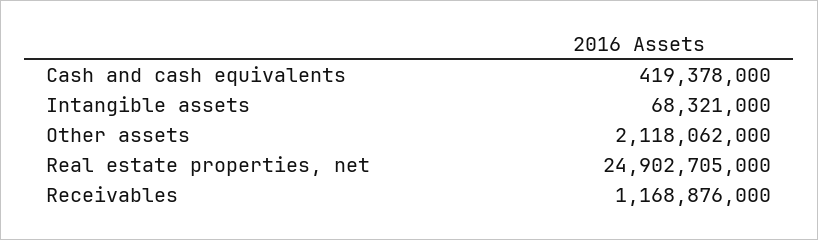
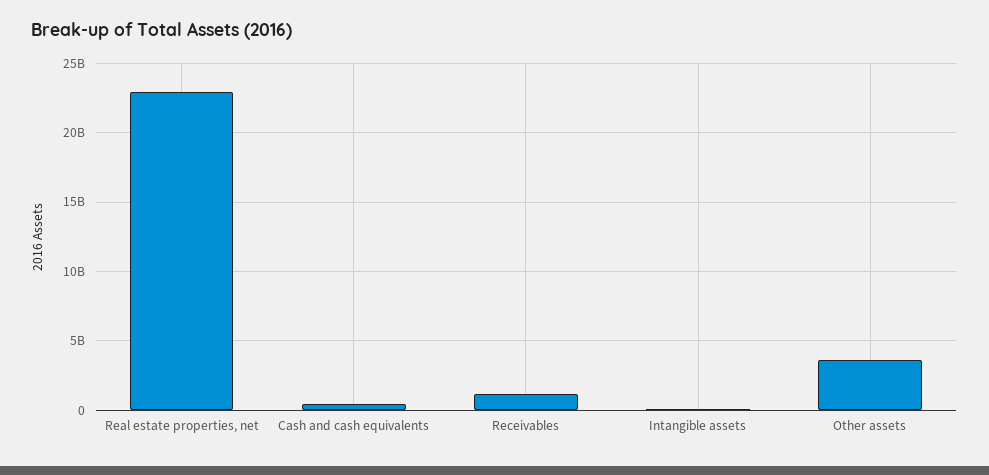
  {
    "Cash and cash equivalents": 419378000,
    "Intangible assets": 68321000,
-   "Other assets": 2118062000,
+   "Other assets": 3500000000,
-   "Real estate properties, net": 24902705000,
+   "Real estate properties, net": 23000000000,
    "Receivables": 1168876000
  }

